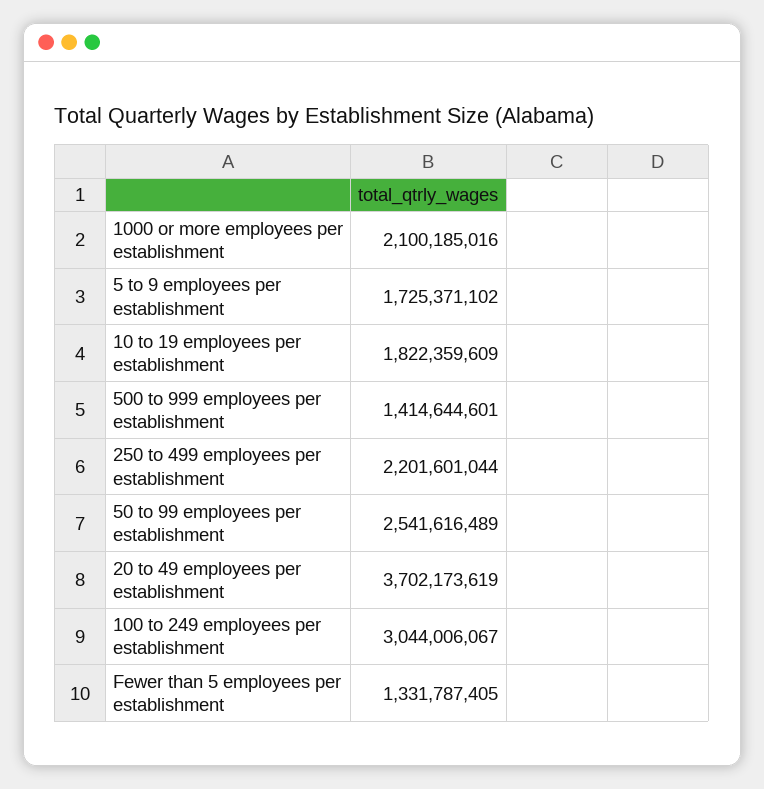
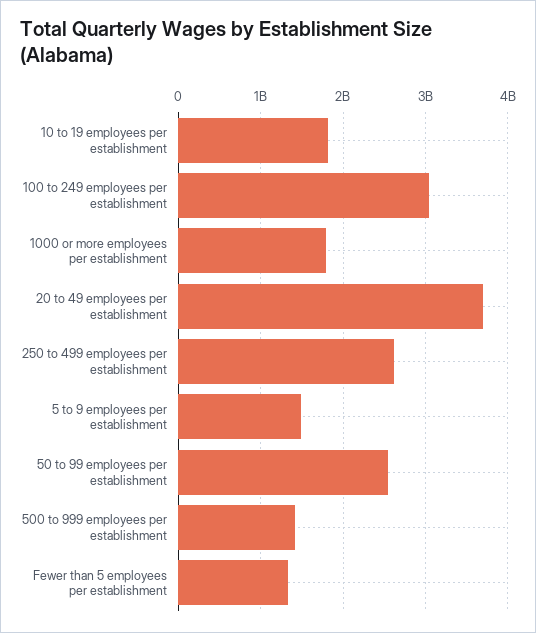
  {
-   "1000 or more employees per establishment": 2100185016,
+   "1000 or more employees per establishment": 1800000000,
-   "5 to 9 employees per establishment": 1725371102,
+   "5 to 9 employees per establishment": 1500000000,
    "10 to 19 employees per establishment": 1822359609,
    "500 to 999 employees per establishment": 1414644601,
-   "250 to 499 employees per establishment": 2201601044,
+   "250 to 499 employees per establishment": 2600000000,
    "50 to 99 employees per establishment": 2541616489,
    "20 to 49 employees per establishment": 3702173619,
    "100 to 249 employees per establishment": 3044006067,
    "Fewer than 5 employees per establishment": 1331787405
  }

